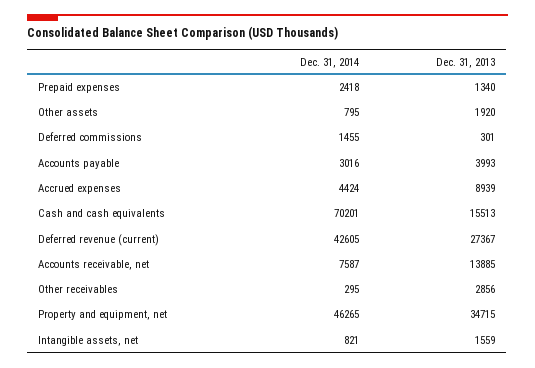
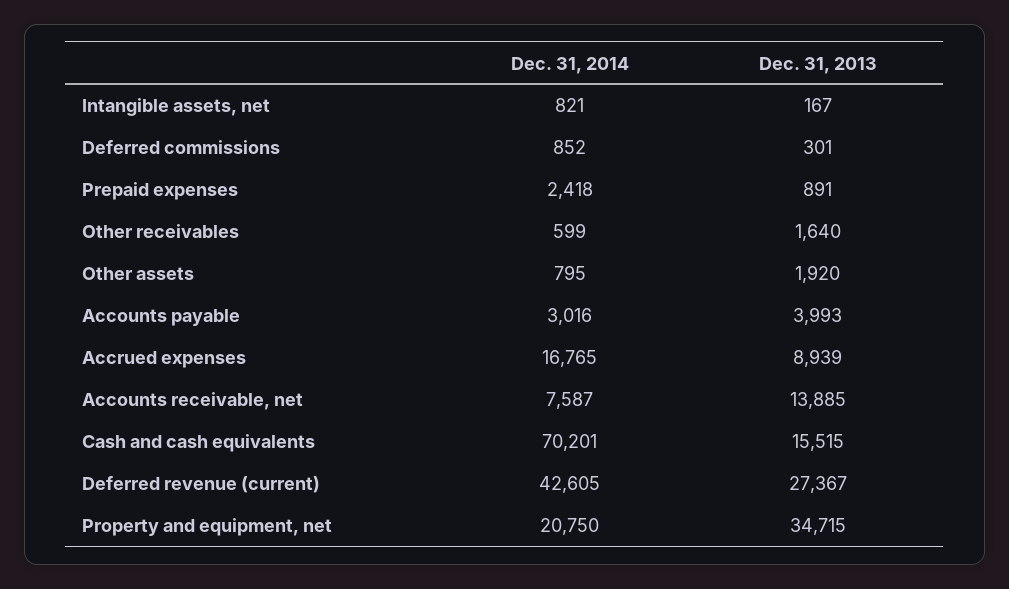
  {
    "Dec. 31, 2014": {
      "Prepaid expenses": 2418,
      "Other assets": 795,
-     "Deferred commissions": 1455,
+     "Deferred commissions": 852,
      "Accounts payable": 3016,
-     "Accrued expenses": 4424,
+     "Accrued expenses": 16765,
      "Cash and cash equivalents": 70201,
      "Deferred revenue (current)": 42605,
      "Accounts receivable, net": 7587,
-     "Other receivables": 295,
+     "Other receivables": 599,
-     "Property and equipment, net": 46265,
+     "Property and equipment, net": 20750,
      "Intangible assets, net": 821
    },
    "Dec. 31, 2013": {
-     "Prepaid expenses": 1340,
+     "Prepaid expenses": 891,
      "Other assets": 1920,
      "Deferred commissions": 301,
      "Accounts payable": 3993,
      "Accrued expenses": 8939,
-     "Cash and cash equivalents": 15513,
+     "Cash and cash equivalents": 15515,
      "Deferred revenue (current)": 27367,
      "Accounts receivable, net": 13885,
-     "Other receivables": 2856,
+     "Other receivables": 1640,
      "Property and equipment, net": 34715,
-     "Intangible assets, net": 1559
+     "Intangible assets, net": 167
    }
  }

